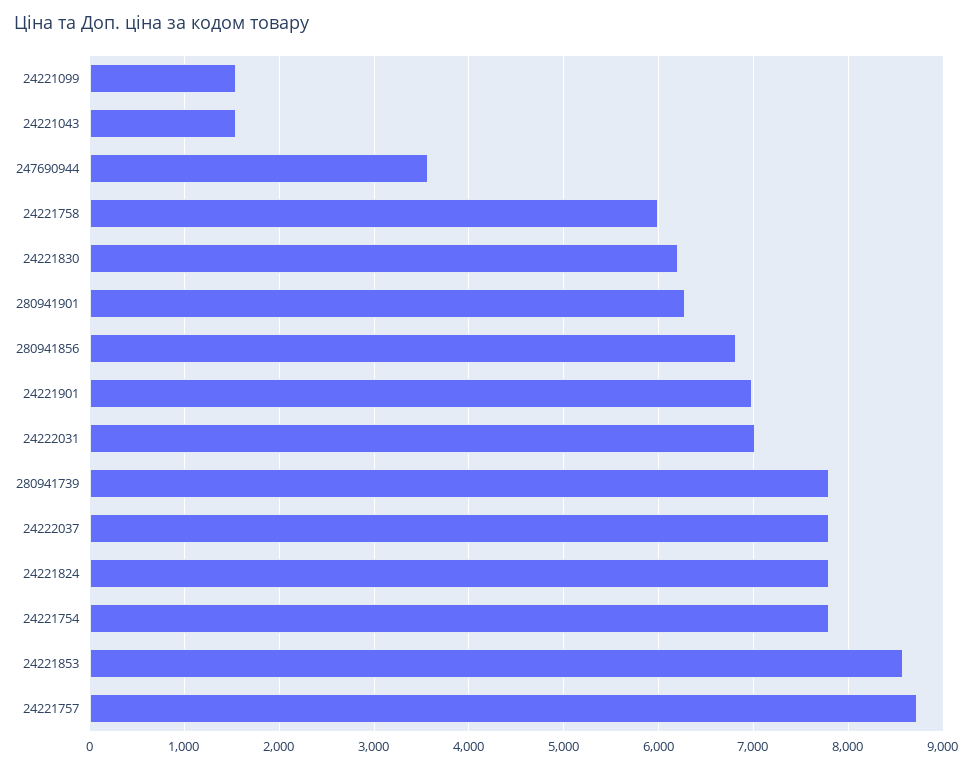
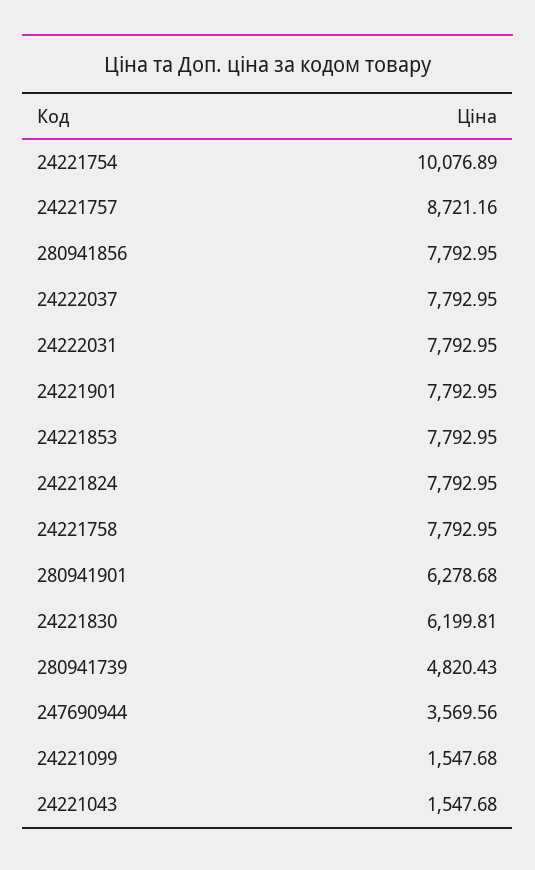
  {
    "24221099": 1547.68,
    "24221043": 1547.68,
    "247690944": 3569.56,
-   "24221758": 6000,
+   "24221758": 7792.95,
    "24221830": 6199.81,
    "280941901": 6278.68,
-   "280941856": 6800,
+   "280941856": 7792.95,
-   "24221901": 7000,
+   "24221901": 7792.95,
-   "24222031": 7000,
+   "24222031": 7792.95,
-   "280941739": 7800,
+   "280941739": 4820.43,
    "24222037": 7792.95,
    "24221824": 7792.95,
-   "24221754": 7800,
+   "24221754": 10076.89,
-   "24221853": 8600,
+   "24221853": 7792.95,
    "24221757": 8721.16
  }

